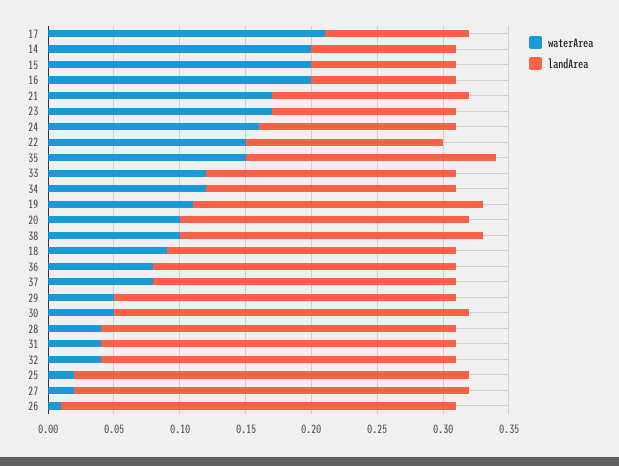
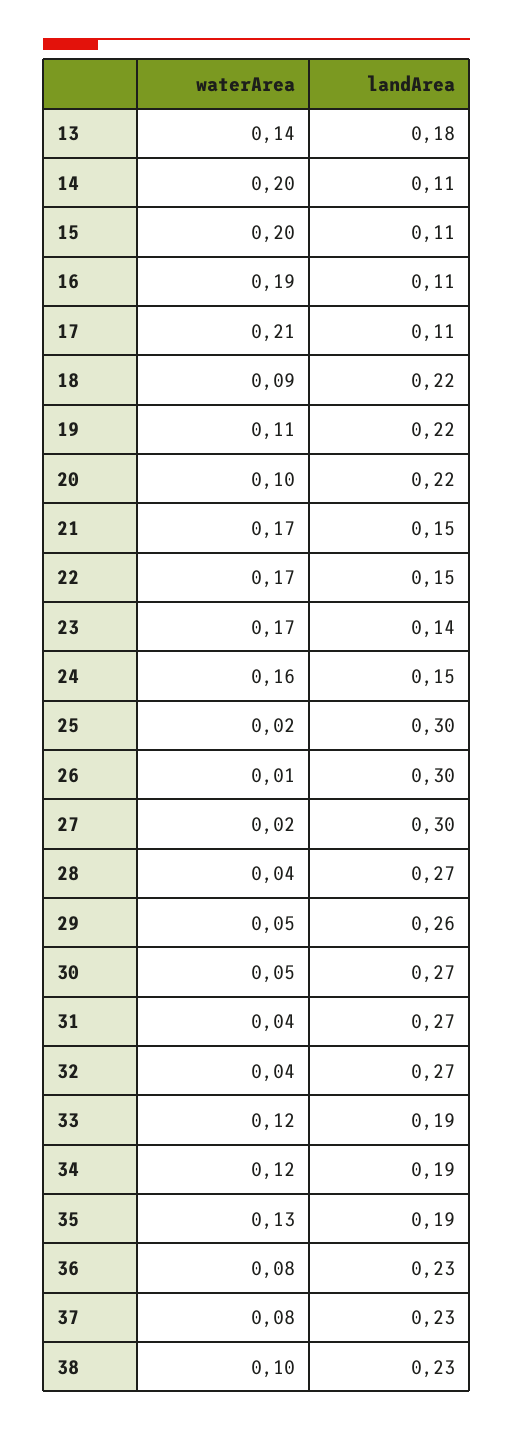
  {
    "waterArea": {
      "17": 0.21,
      "14": 0.2,
      "15": 0.2,
-     "16": 0.2,
+     "16": 0.19,
      "21": 0.17,
      "23": 0.17,
      "24": 0.16,
-     "22": 0.15,
+     "22": 0.17,
-     "35": 0.15,
+     "35": 0.13,
      "33": 0.12,
      "34": 0.12,
      "19": 0.11,
      "20": 0.1,
      "38": 0.1,
      "18": 0.09,
      "36": 0.08,
      "37": 0.08,
      "29": 0.05,
      "30": 0.05,
      "28": 0.04,
      "31": 0.04,
      "32": 0.04,
      "25": 0.02,
      "27": 0.02,
-     "26": 0.01
+     "26": 0.01,
+     "13": 0.14
    },
    "landArea": {
      "17": 0.11,
      "14": 0.11,
      "15": 0.11,
      "16": 0.11,
      "21": 0.15,
      "23": 0.14,
      "24": 0.15,
      "22": 0.15,
      "35": 0.19,
      "33": 0.19,
      "34": 0.19,
      "19": 0.22,
      "20": 0.22,
      "38": 0.23,
      "18": 0.22,
      "36": 0.23,
      "37": 0.23,
      "29": 0.26,
      "30": 0.27,
      "28": 0.27,
      "31": 0.27,
      "32": 0.27,
      "25": 0.3,
      "27": 0.3,
-     "26": 0.3
+     "26": 0.3,
+     "13": 0.18
    }
  }

